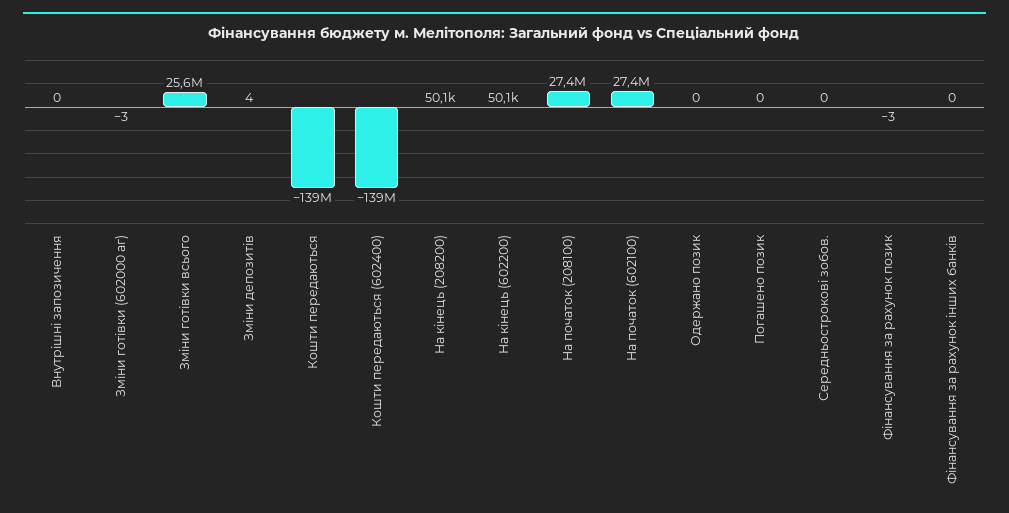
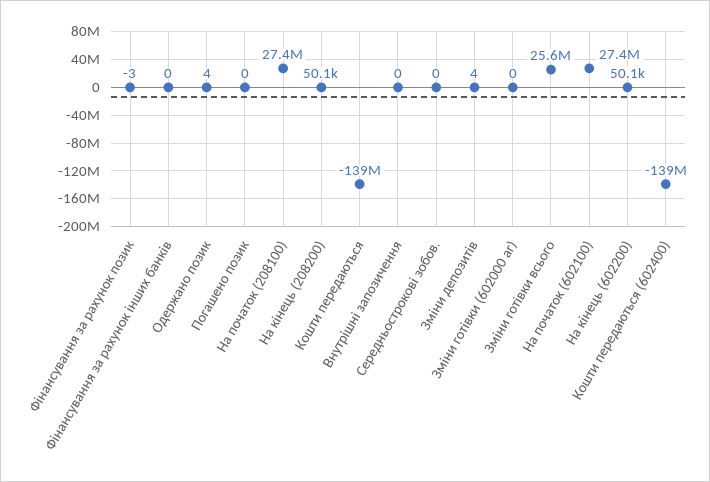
  {
    "Внутрішні запозичення": 0,
-   "Зміни готівки (602000 аг)": -3,
+   "Зміни готівки (602000 аг)": 0,
    "Зміни готівки всього": 25600000,
    "Зміни депозитів": 4,
    "Кошти передаються": -139000000,
    "Кошти передаються (602400)": -139000000,
    "На кінець (208200)": 50100,
    "На кінець (602200)": 50100,
    "На початок (208100)": 27400000,
    "На початок (602100)": 27400000,
-   "Одержано позик": 0,
+   "Одержано позик": 4,
    "Погашено позик": 0,
    "Середньострокові зобов.": 0,
    "Фінансування за рахунок позик": -3,
    "Фінансування за рахунок інших банків": 0
  }

